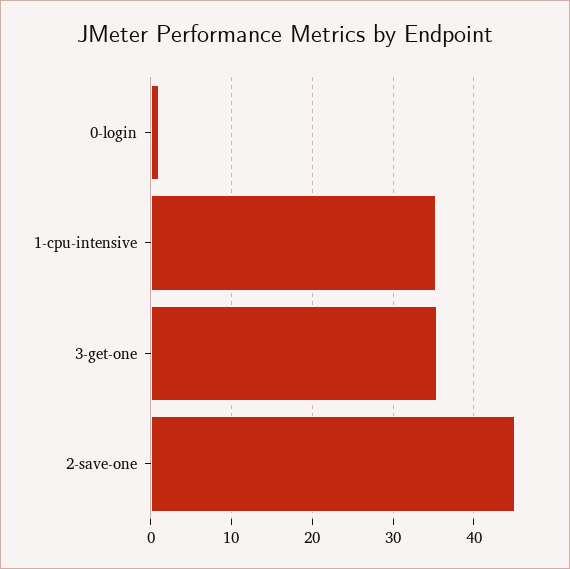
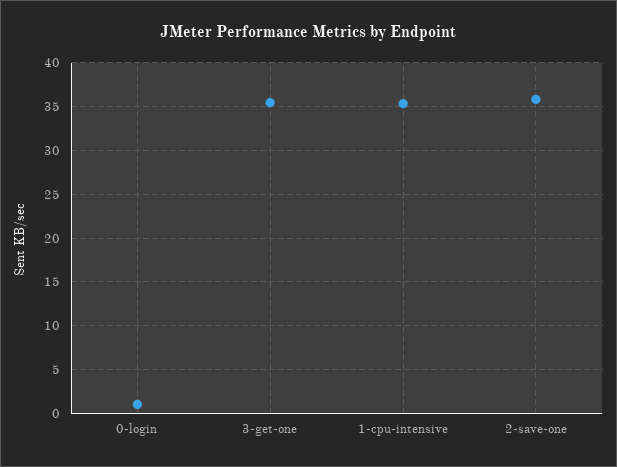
  {
    "0-login": 1,
    "1-cpu-intensive": 35,
    "3-get-one": 35,
-   "2-save-one": 45
+   "2-save-one": 36
  }

